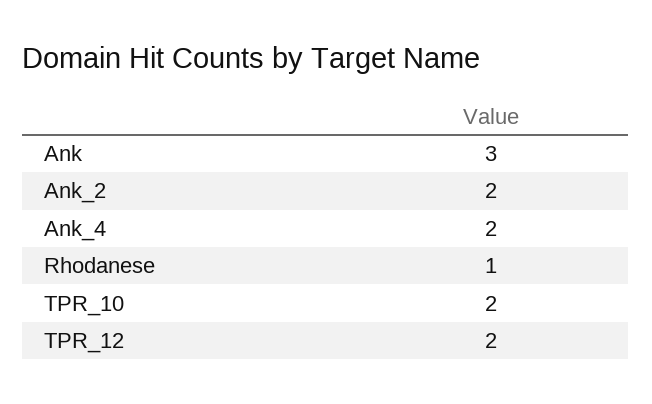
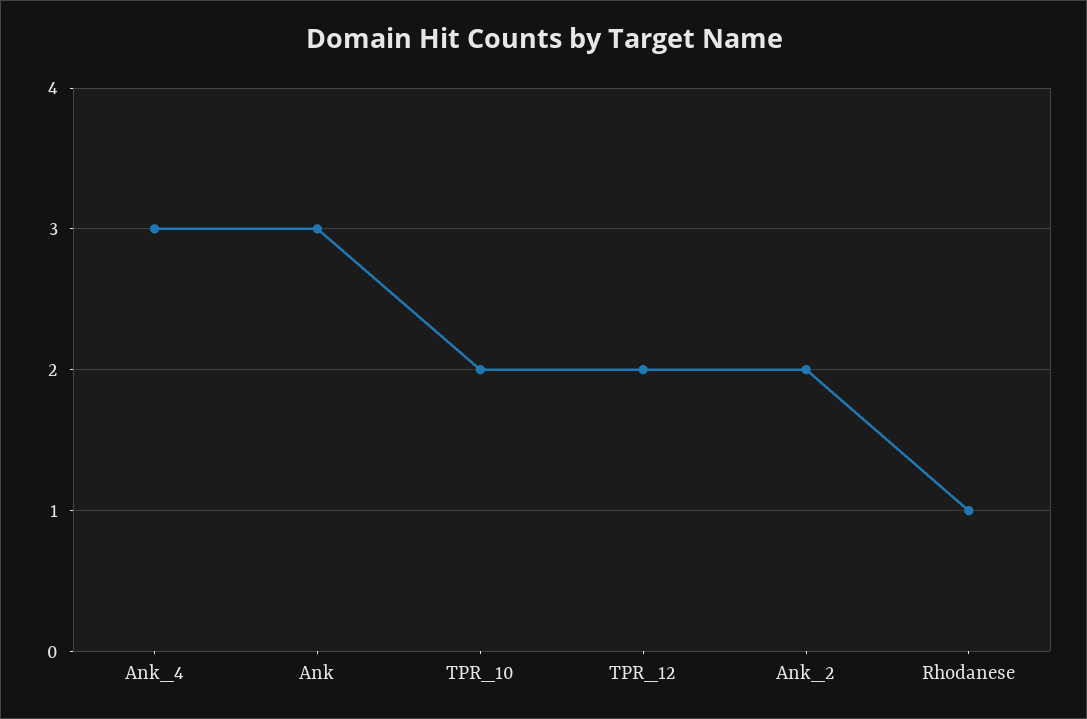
  {
    "Ank": 3,
    "Ank_2": 2,
-   "Ank_4": 2,
+   "Ank_4": 3,
    "Rhodanese": 1,
    "TPR_10": 2,
    "TPR_12": 2
  }

